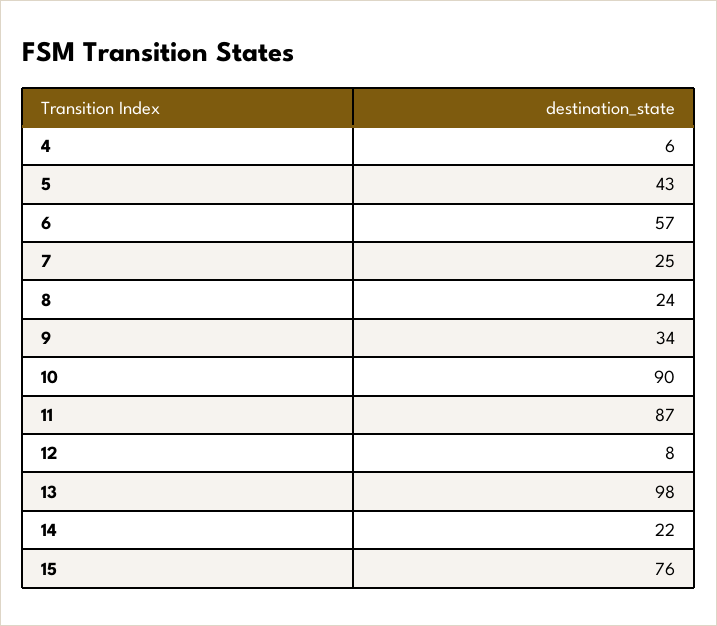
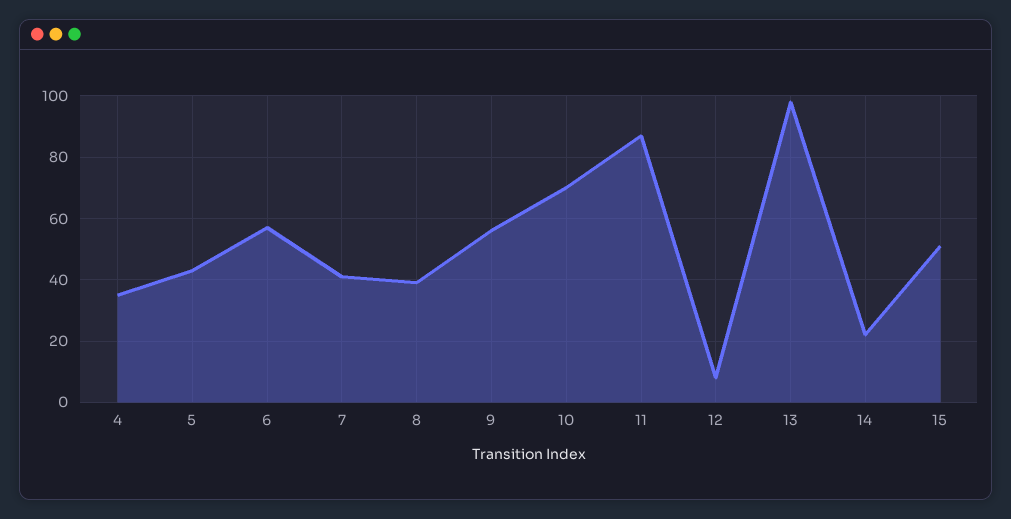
  {
-   "4": 6,
+   "4": 35,
    "5": 43,
    "6": 57,
-   "7": 25,
+   "7": 40,
-   "8": 24,
+   "8": 40,
-   "9": 34,
+   "9": 55,
-   "10": 90,
+   "10": 70,
    "11": 87,
    "12": 8,
    "13": 98,
    "14": 22,
-   "15": 76
+   "15": 50
  }

